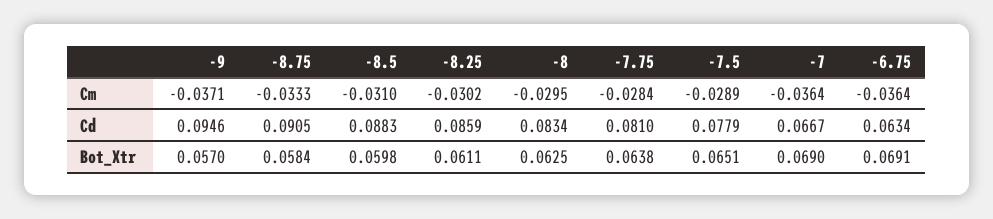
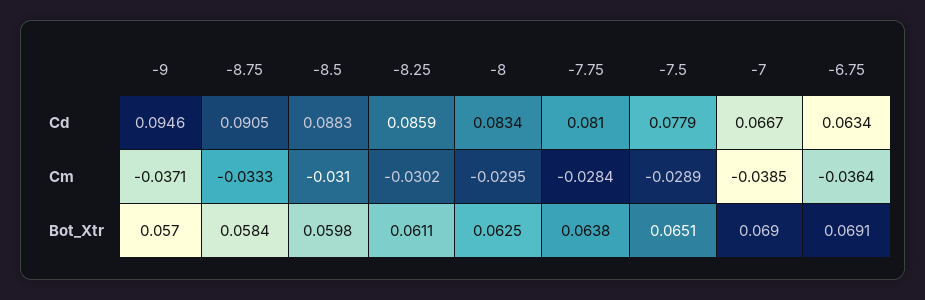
  {
    "-9": {
      "Cm": -0.0371,
      "Cd": 0.0946,
      "Bot_Xtr": 0.057
    },
    "-8.75": {
      "Cm": -0.0333,
      "Cd": 0.0905,
      "Bot_Xtr": 0.0584
    },
    "-8.5": {
      "Cm": -0.031,
      "Cd": 0.0883,
      "Bot_Xtr": 0.0598
    },
    "-8.25": {
      "Cm": -0.0302,
      "Cd": 0.0859,
      "Bot_Xtr": 0.0611
    },
    "-8": {
      "Cm": -0.0295,
      "Cd": 0.0834,
      "Bot_Xtr": 0.0625
    },
    "-7.75": {
      "Cm": -0.0284,
      "Cd": 0.081,
      "Bot_Xtr": 0.0638
    },
    "-7.5": {
      "Cm": -0.0289,
      "Cd": 0.0779,
      "Bot_Xtr": 0.0651
    },
    "-7": {
-     "Cm": -0.0364,
+     "Cm": -0.0385,
      "Cd": 0.0667,
      "Bot_Xtr": 0.069
    },
    "-6.75": {
      "Cm": -0.0364,
      "Cd": 0.0634,
      "Bot_Xtr": 0.0691
    }
  }

